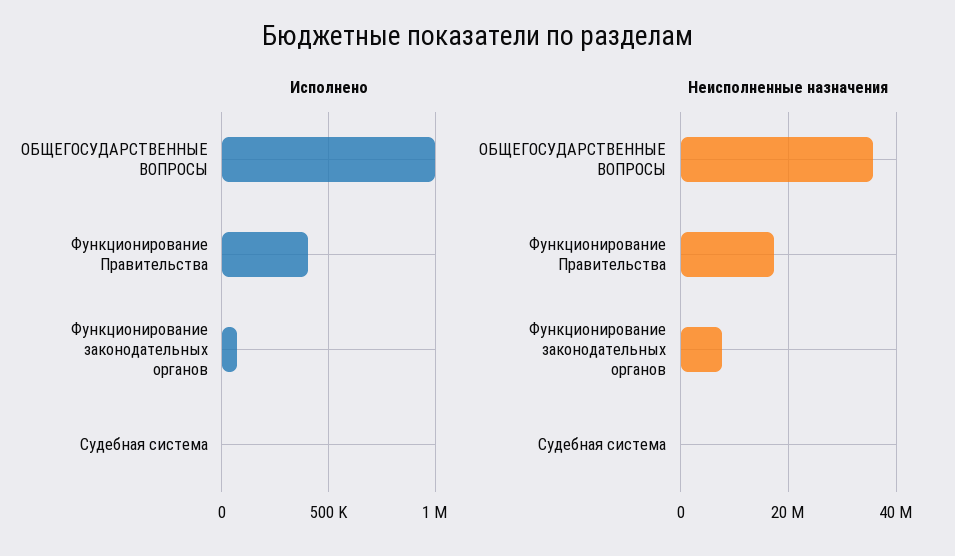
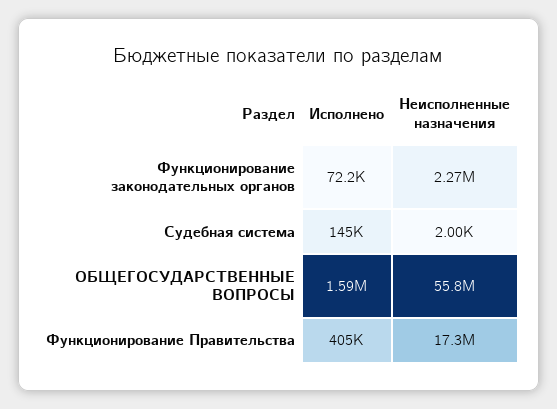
  {
    "Исполнено": {
-     "ОБЩЕГОСУДАРСТВЕННЫЕ ВОПРОСЫ": 1000000,
+     "ОБЩЕГОСУДАРСТВЕННЫЕ ВОПРОСЫ": 1590000,
      "Функционирование Правительства": 405000,
      "Функционирование законодательных органов": 72200,
-     "Судебная система": 0
+     "Судебная система": 145000
    },
    "Неисполненные назначения": {
-     "ОБЩЕГОСУДАРСТВЕННЫЕ ВОПРОСЫ": 36000000,
+     "ОБЩЕГОСУДАРСТВЕННЫЕ ВОПРОСЫ": 55800000,
      "Функционирование Правительства": 17300000,
-     "Функционирование законодательных органов": 8000000,
+     "Функционирование законодательных органов": 2270000,
      "Судебная система": 2000
    }
  }

